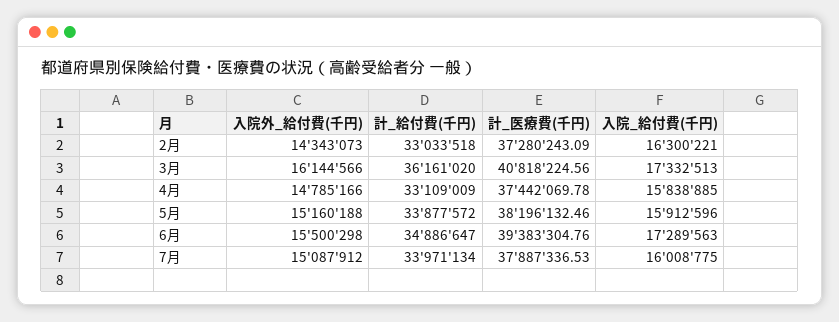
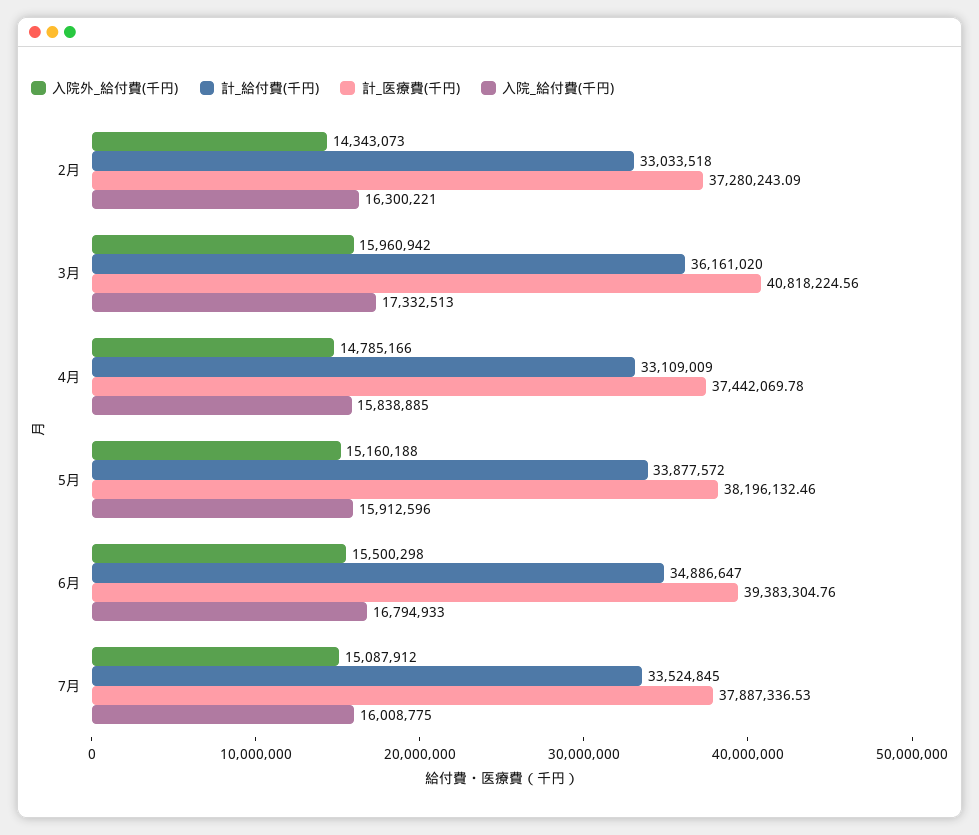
  {
    "入院外_給付費(千円)": {
      "2月": 14343073,
-     "3月": 16144566,
+     "3月": 15960942,
      "4月": 14785166,
      "5月": 15160188,
      "6月": 15500298,
      "7月": 15087912
    },
    "計_給付費(千円)": {
      "2月": 33033518,
      "3月": 36161020,
      "4月": 33109009,
      "5月": 33877572,
      "6月": 34886647,
-     "7月": 33971134
+     "7月": 33524845
    },
    "計_医療費(千円)": {
      "2月": 37280243.09,
      "3月": 40818224.56,
      "4月": 37442069.78,
      "5月": 38196132.46,
      "6月": 39383304.76,
      "7月": 37887336.53
    },
    "入院_給付費(千円)": {
      "2月": 16300221,
      "3月": 17332513,
      "4月": 15838885,
      "5月": 15912596,
-     "6月": 17289563,
+     "6月": 16794933,
      "7月": 16008775
    }
  }

